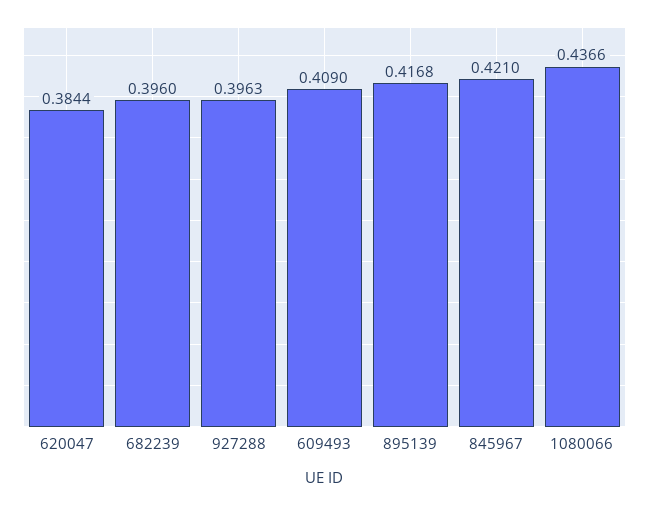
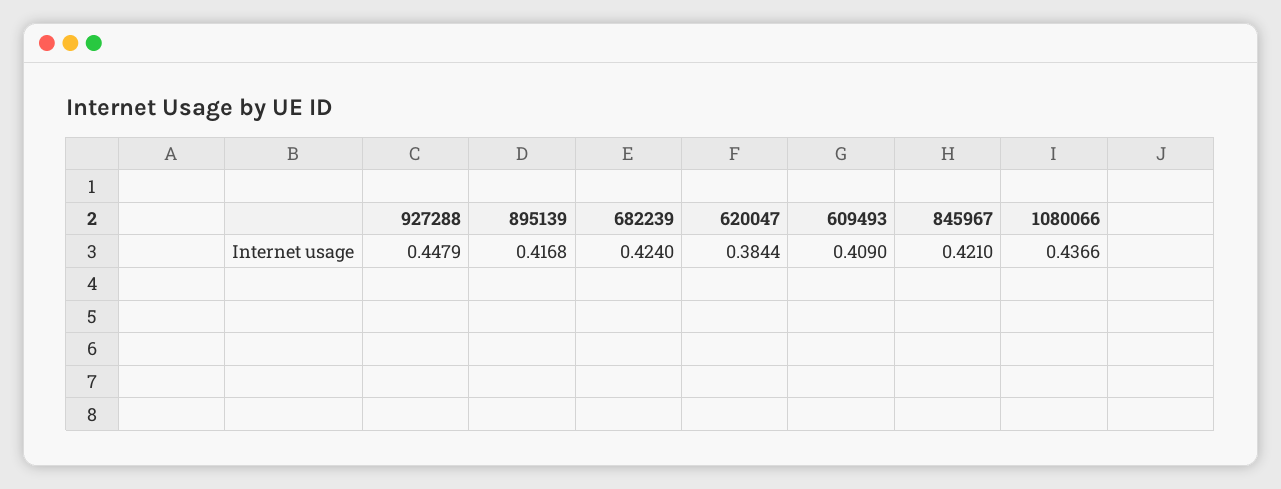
  {
    "620047": 0.3844,
-   "682239": 0.396,
+   "682239": 0.424,
-   "927288": 0.3963,
+   "927288": 0.4479,
    "609493": 0.409,
    "895139": 0.4168,
    "845967": 0.421,
    "1080066": 0.4366
  }

